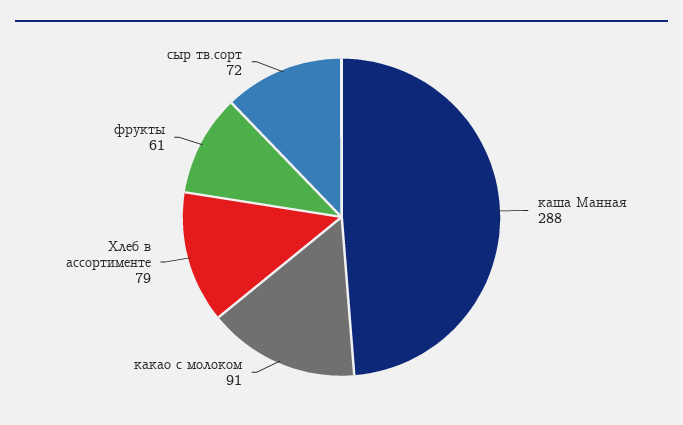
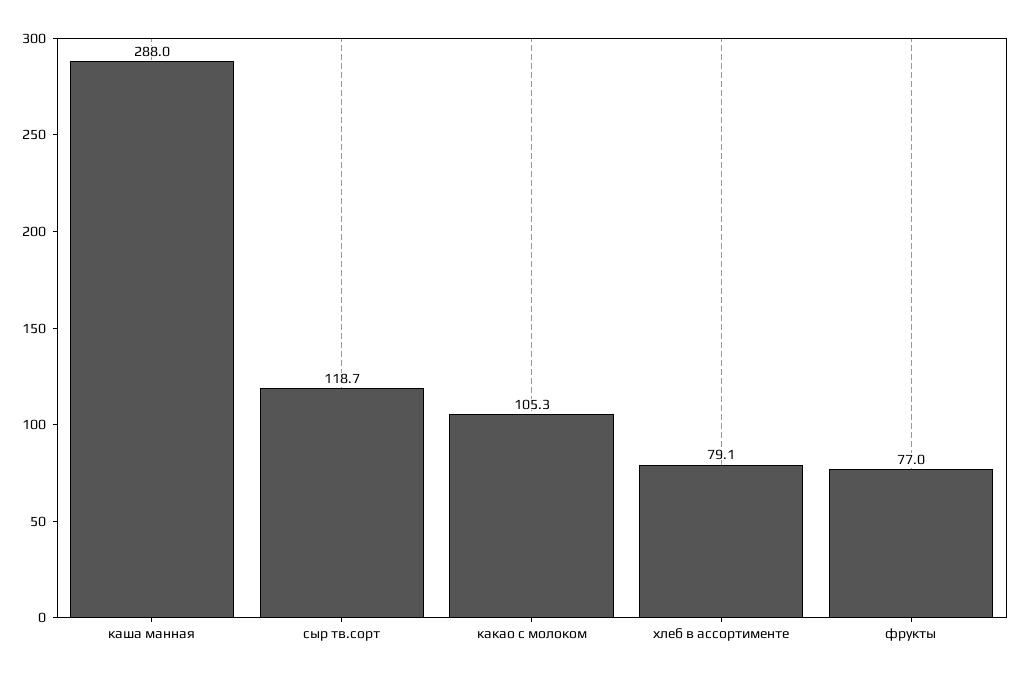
  {
    "каша Манная": 288,
-   "какао с молоком": 91,
+   "какао с молоком": 105.3,
    "Хлеб в ассортименте": 79.1,
-   "фрукты": 61,
+   "фрукты": 77,
-   "сыр тв.сорт": 72
+   "сыр тв.сорт": 118.7
  }

